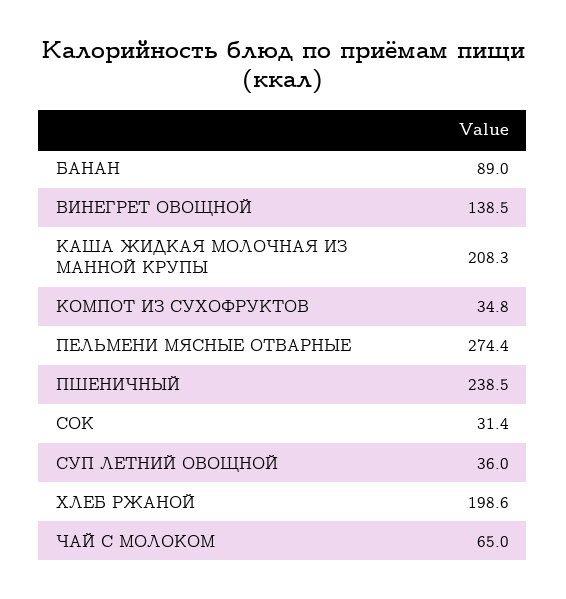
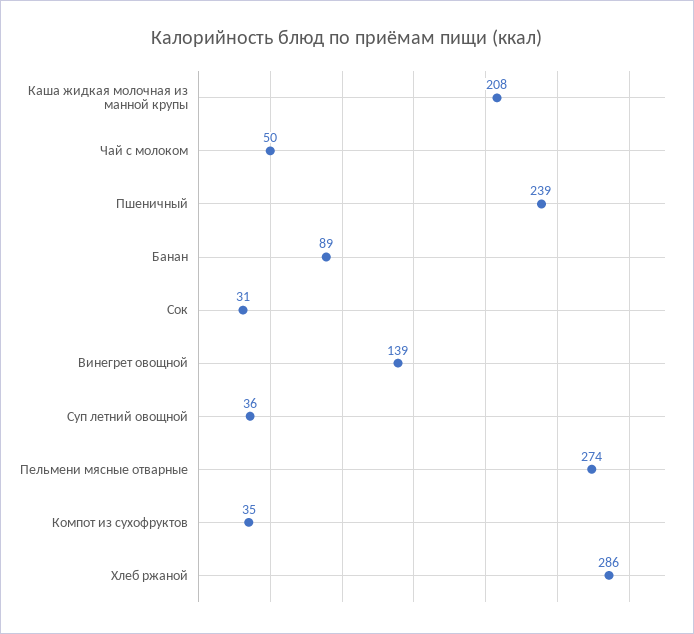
  {
    "БАНАН": 89,
    "ВИНЕГРЕТ ОВОЩНОЙ": 138.5,
    "КАША ЖИДКАЯ МОЛОЧНАЯ ИЗ МАННОЙ КРУПЫ": 208.3,
    "КОМПОТ ИЗ СУХОФРУКТОВ": 34.8,
    "ПЕЛЬМЕНИ МЯСНЫЕ ОТВАРНЫЕ": 274.4,
    "ПШЕНИЧНЫЙ": 238.5,
    "СОК": 31.4,
    "СУП ЛЕТНИЙ ОВОЩНОЙ": 36,
-   "ХЛЕБ РЖАНОЙ": 198.6,
+   "ХЛЕБ РЖАНОЙ": 286,
-   "ЧАЙ С МОЛОКОМ": 65
+   "ЧАЙ С МОЛОКОМ": 50
  }

